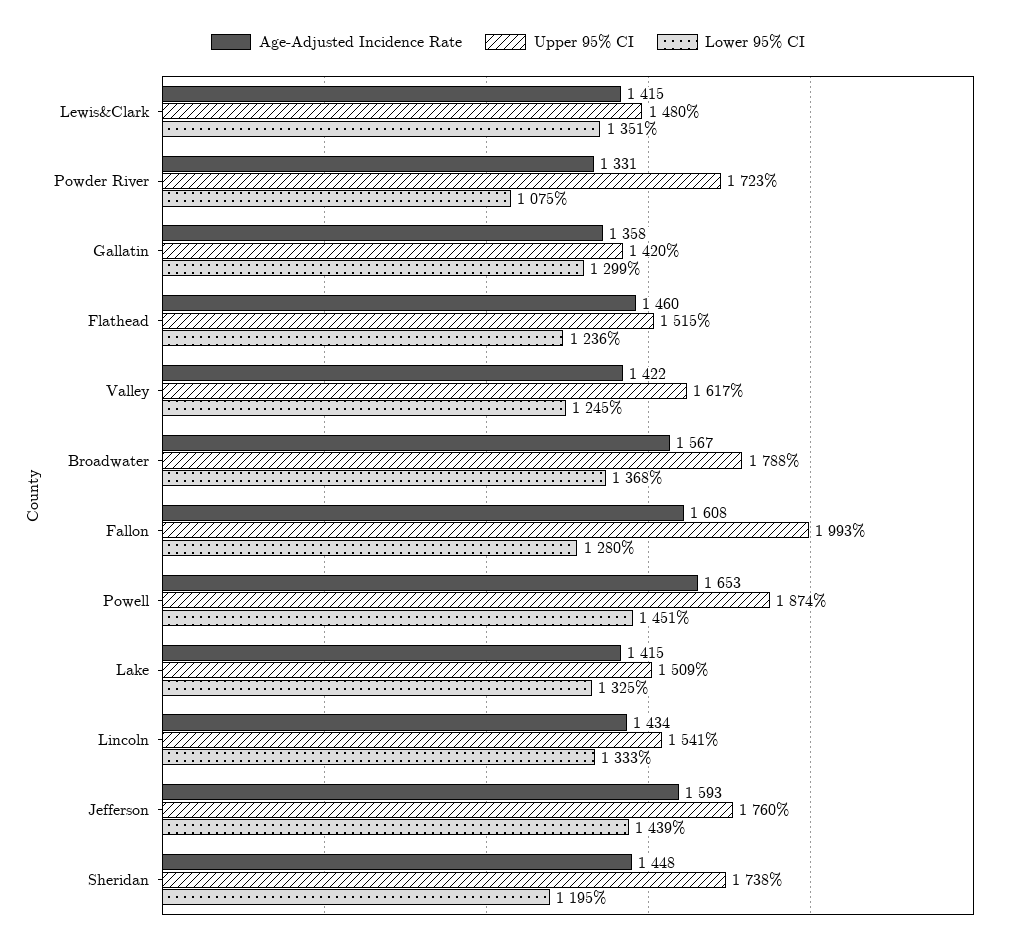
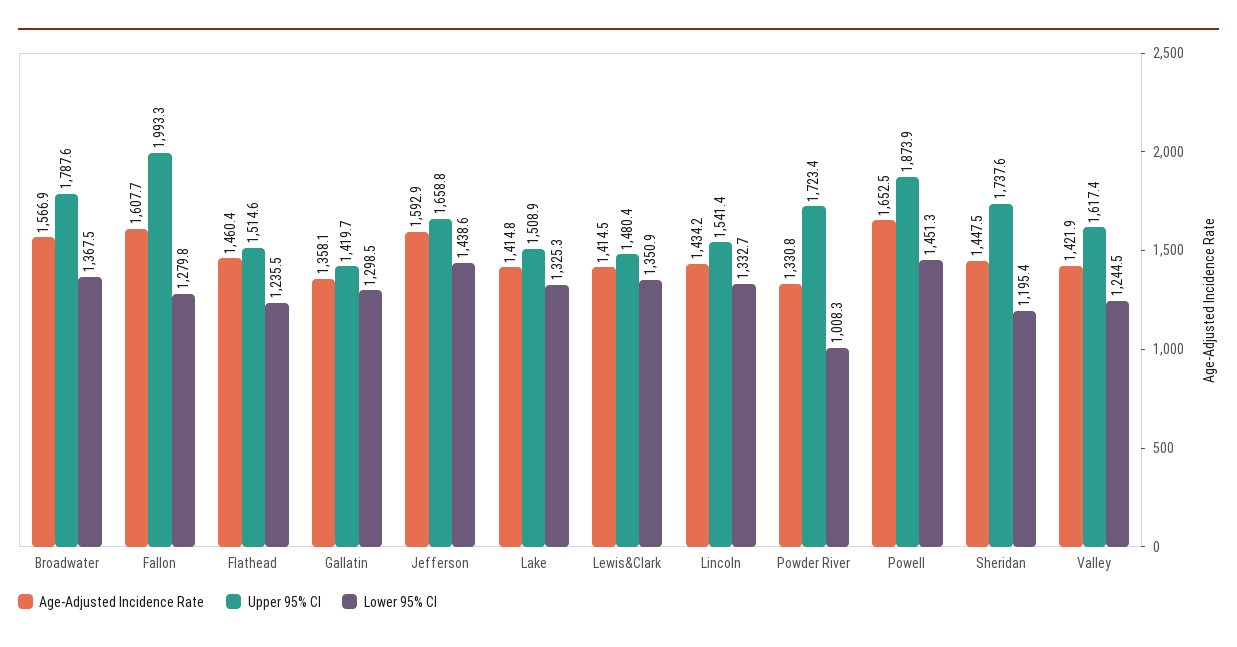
  {
    "Age-Adjusted Incidence Rate": {
      "Lewis&Clark": 1414.5,
      "Powder River": 1330.8,
      "Gallatin": 1358.1,
      "Flathead": 1460.4,
      "Valley": 1421.9,
      "Broadwater": 1566.9,
      "Fallon": 1607.7,
      "Powell": 1652.5,
      "Lake": 1414.8,
      "Lincoln": 1434.2,
      "Jefferson": 1592.9,
      "Sheridan": 1447.5
    },
    "Upper 95% CI": {
      "Lewis&Clark": 1480.4,
      "Powder River": 1723.4,
      "Gallatin": 1419.7,
      "Flathead": 1514.6,
      "Valley": 1617.4,
      "Broadwater": 1787.6,
      "Fallon": 1993.3,
      "Powell": 1873.9,
      "Lake": 1508.9,
      "Lincoln": 1541.4,
-     "Jefferson": 1760,
+     "Jefferson": 1658.8,
      "Sheridan": 1737.6
    },
    "Lower 95% CI": {
      "Lewis&Clark": 1350.9,
-     "Powder River": 1075,
+     "Powder River": 1008.3,
      "Gallatin": 1298.5,
      "Flathead": 1235.5,
      "Valley": 1244.5,
      "Broadwater": 1367.5,
      "Fallon": 1279.8,
      "Powell": 1451.3,
      "Lake": 1325.3,
      "Lincoln": 1332.7,
      "Jefferson": 1438.6,
      "Sheridan": 1195.4
    }
  }

